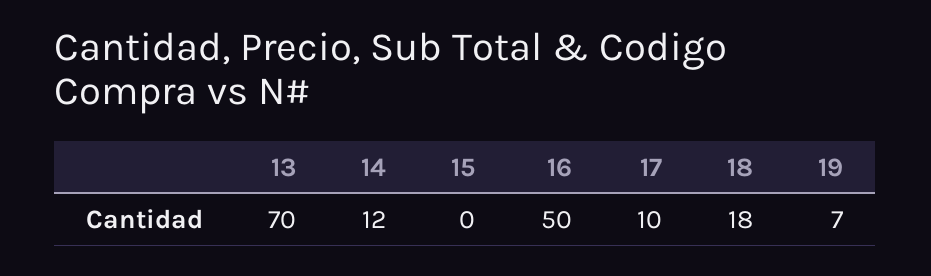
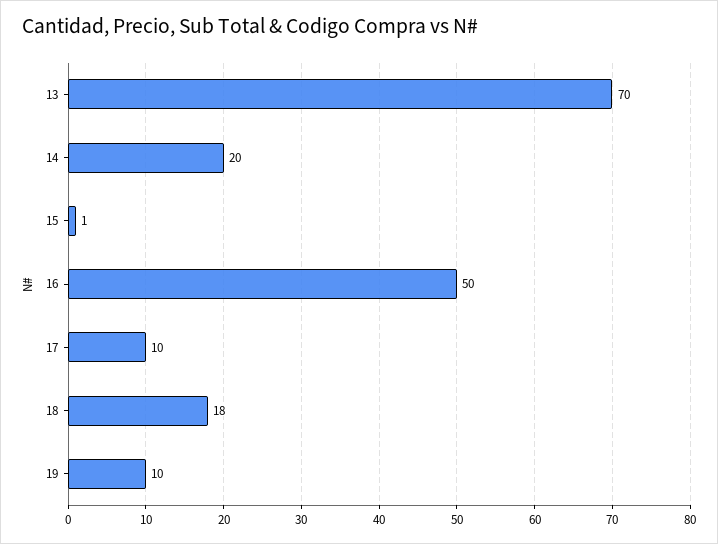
  {
    "13": 70,
-   "14": 12,
+   "14": 20,
-   "15": 0,
+   "15": 1,
    "16": 50,
    "17": 10,
    "18": 18,
-   "19": 7
+   "19": 10
  }

